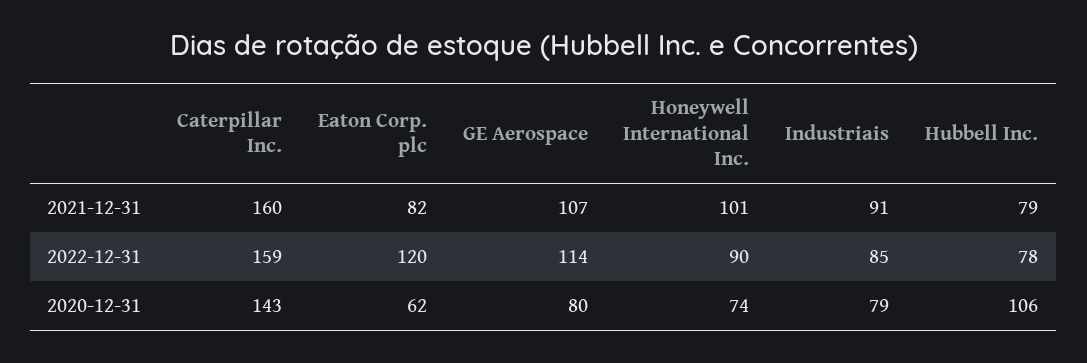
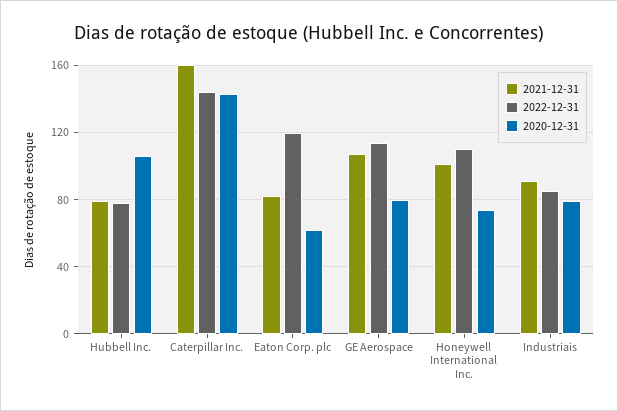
  {
    "2021-12-31": {
      "Caterpillar Inc.": 160,
      "Eaton Corp. plc": 82,
      "GE Aerospace": 107,
      "Honeywell International Inc.": 101,
      "Industriais": 91,
      "Hubbell Inc.": 79
    },
    "2022-12-31": {
-     "Caterpillar Inc.": 159,
+     "Caterpillar Inc.": 145,
      "Eaton Corp. plc": 120,
      "GE Aerospace": 114,
-     "Honeywell International Inc.": 90,
+     "Honeywell International Inc.": 110,
      "Industriais": 85,
      "Hubbell Inc.": 78
    },
    "2020-12-31": {
      "Caterpillar Inc.": 143,
      "Eaton Corp. plc": 62,
      "GE Aerospace": 80,
      "Honeywell International Inc.": 74,
      "Industriais": 79,
      "Hubbell Inc.": 106
    }
  }

